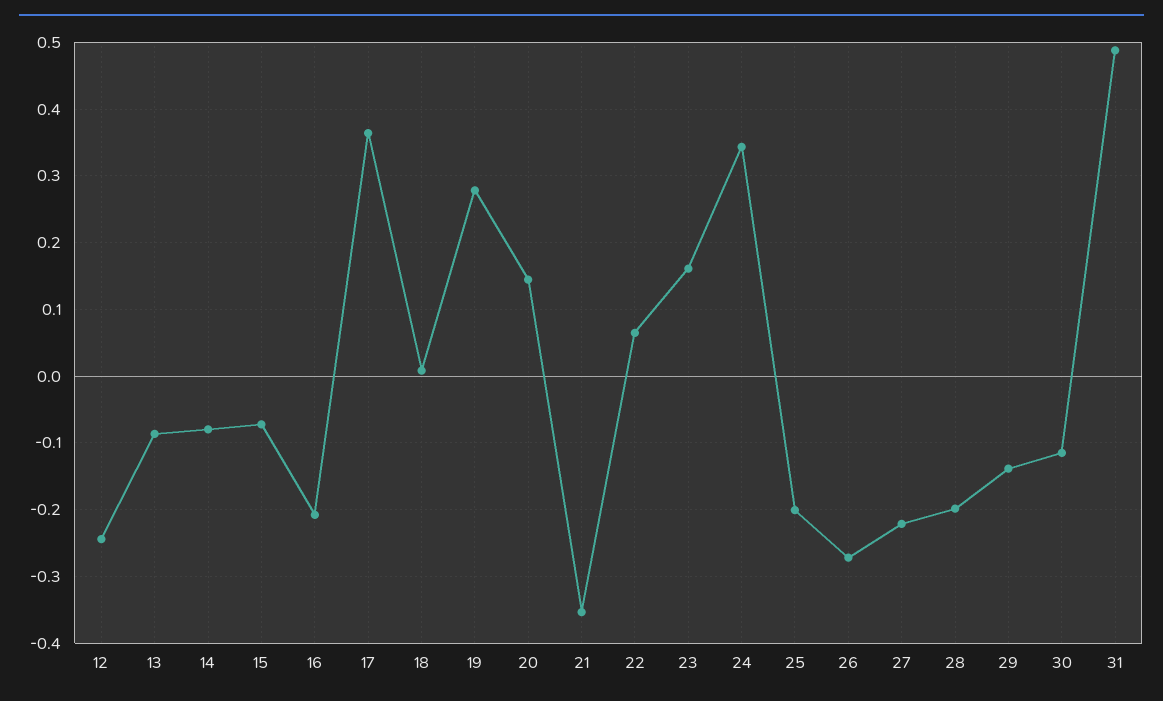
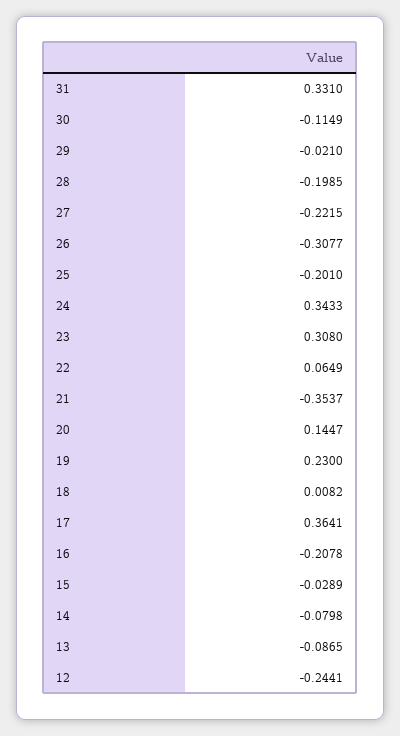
  {
    "12": -0.2441,
    "13": -0.0865,
    "14": -0.0798,
-   "15": -0.07,
+   "15": -0.0289,
    "16": -0.2078,
    "17": 0.3641,
    "18": 0.0082,
-   "19": 0.28,
+   "19": 0.23,
    "20": 0.1447,
    "21": -0.3537,
    "22": 0.0649,
-   "23": 0.16,
+   "23": 0.308,
    "24": 0.3433,
    "25": -0.201,
-   "26": -0.27,
+   "26": -0.3077,
    "27": -0.2215,
    "28": -0.1985,
-   "29": -0.14,
+   "29": -0.021,
    "30": -0.1149,
-   "31": 0.49
+   "31": 0.331
  }

